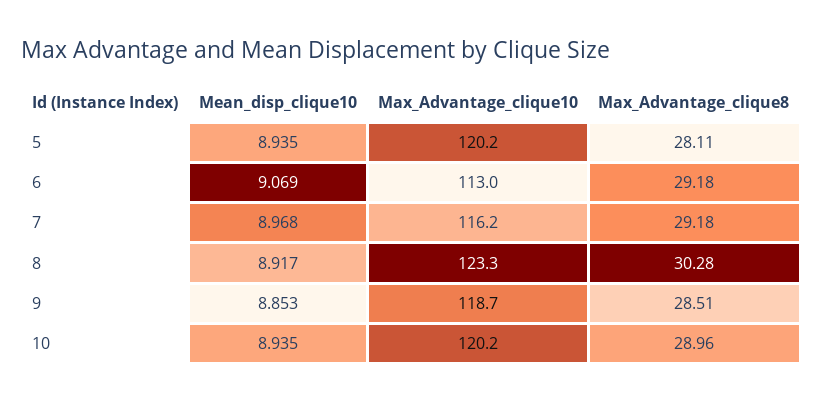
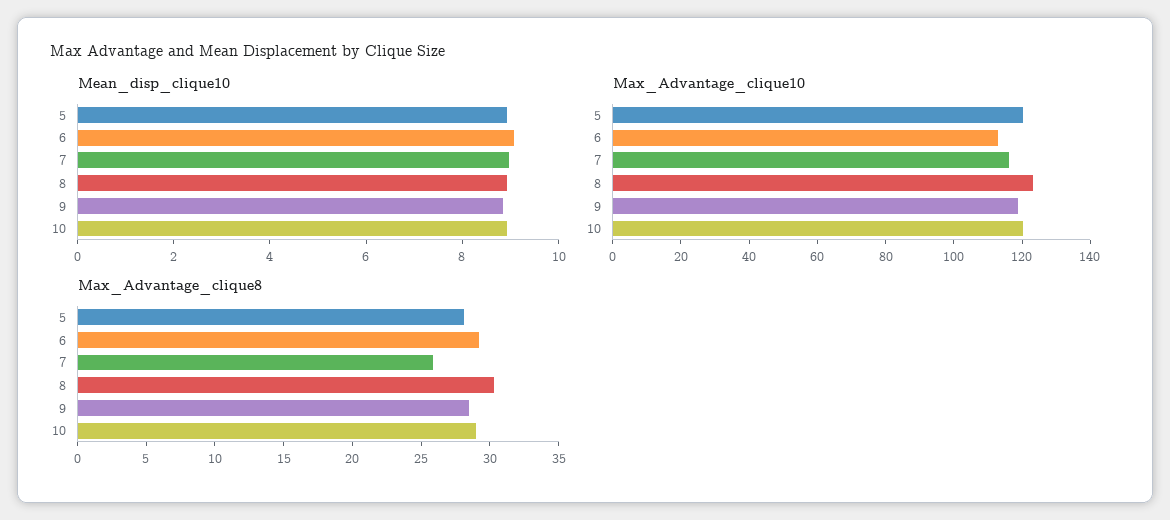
  {
    "Mean_disp_clique10": {
      "5": 8.935,
      "6": 9.069,
      "7": 8.968,
      "8": 8.917,
      "9": 8.853,
      "10": 8.935
    },
    "Max_Advantage_clique10": {
      "5": 120.2,
      "6": 113,
      "7": 116.2,
      "8": 123.3,
      "9": 118.7,
      "10": 120.2
    },
    "Max_Advantage_clique8": {
      "5": 28.11,
      "6": 29.18,
-     "7": 29.18,
+     "7": 26,
      "8": 30.28,
      "9": 28.51,
      "10": 28.96
    }
  }

